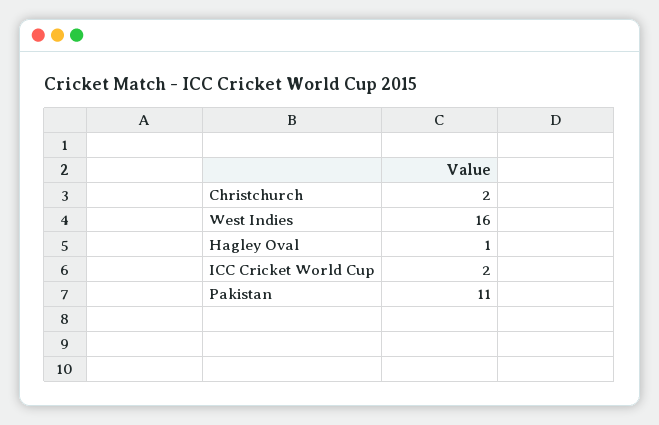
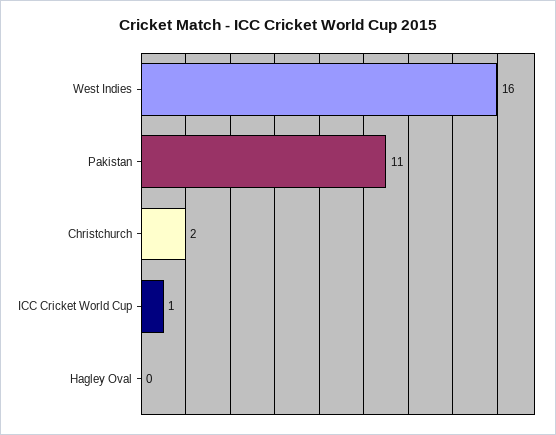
  {
    "Christchurch": 2,
    "West Indies": 16,
-   "Hagley Oval": 1,
+   "Hagley Oval": 0,
-   "ICC Cricket World Cup": 2,
+   "ICC Cricket World Cup": 1,
    "Pakistan": 11
  }

